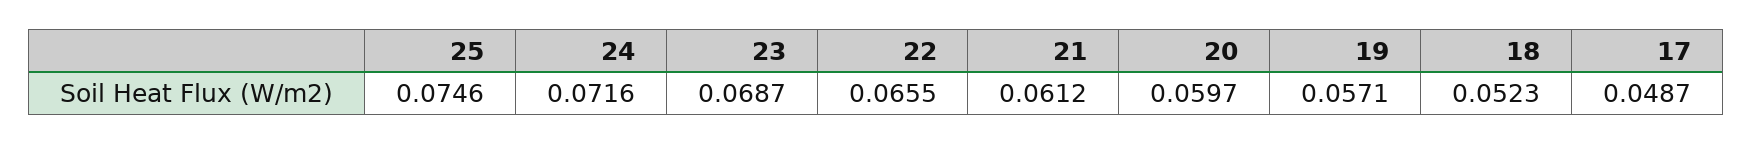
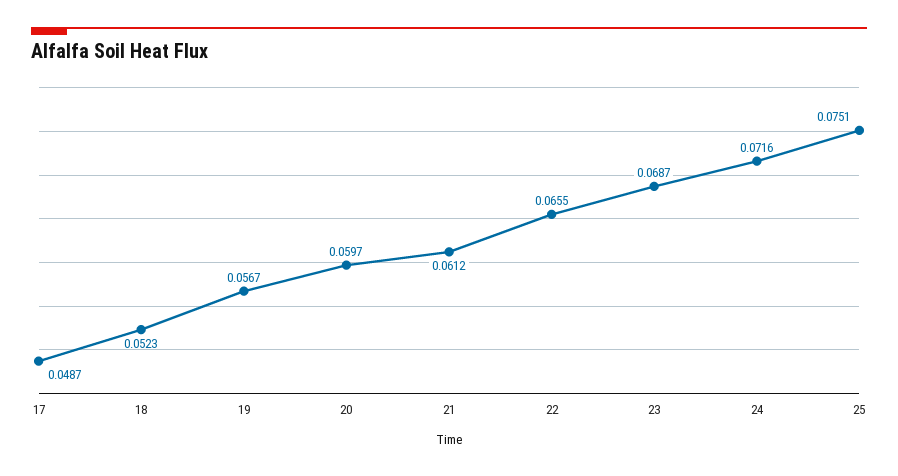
  {
-   "25": 0.0746,
+   "25": 0.0751,
    "24": 0.0716,
    "23": 0.0687,
    "22": 0.0655,
    "21": 0.0612,
    "20": 0.0597,
-   "19": 0.0571,
+   "19": 0.0567,
    "18": 0.0523,
    "17": 0.0487
  }

